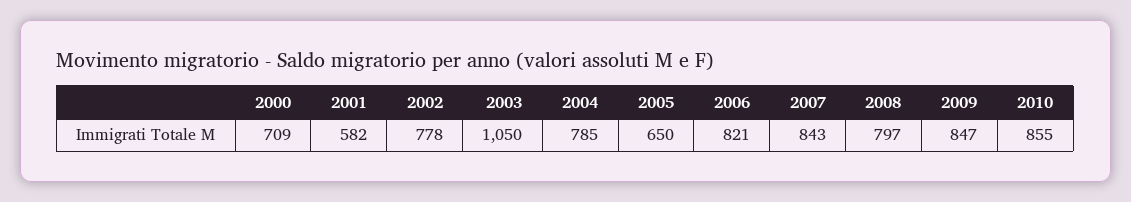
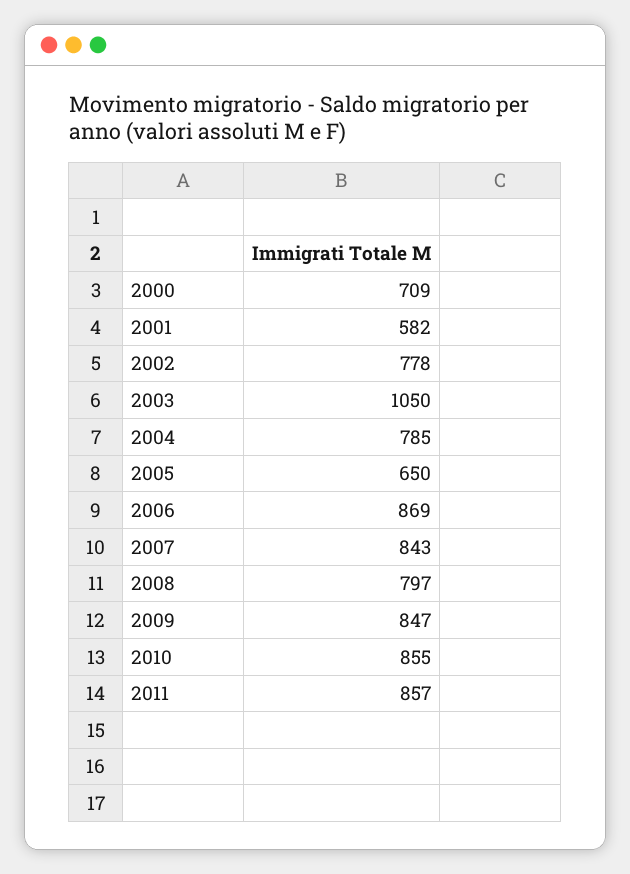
  {
    "2000": 709,
    "2001": 582,
    "2002": 778,
    "2003": 1050,
    "2004": 785,
    "2005": 650,
-   "2006": 821,
+   "2006": 869,
    "2007": 843,
    "2008": 797,
    "2009": 847,
-   "2010": 855
+   "2010": 855,
+   "2011": 857
  }

